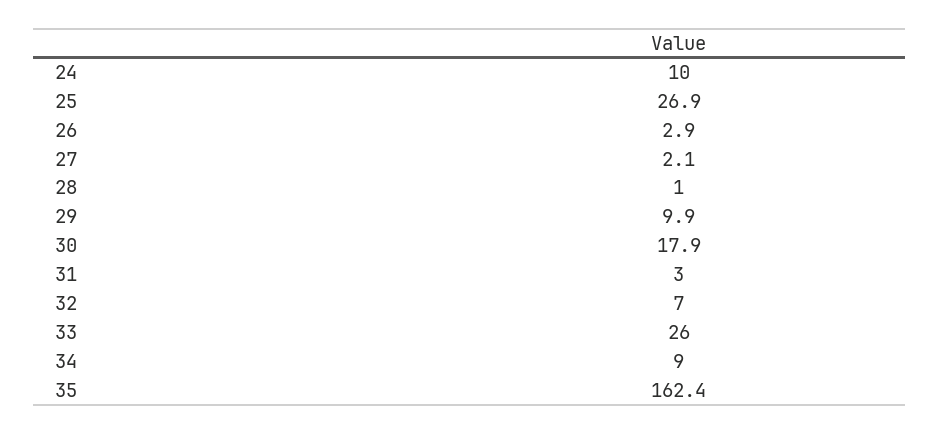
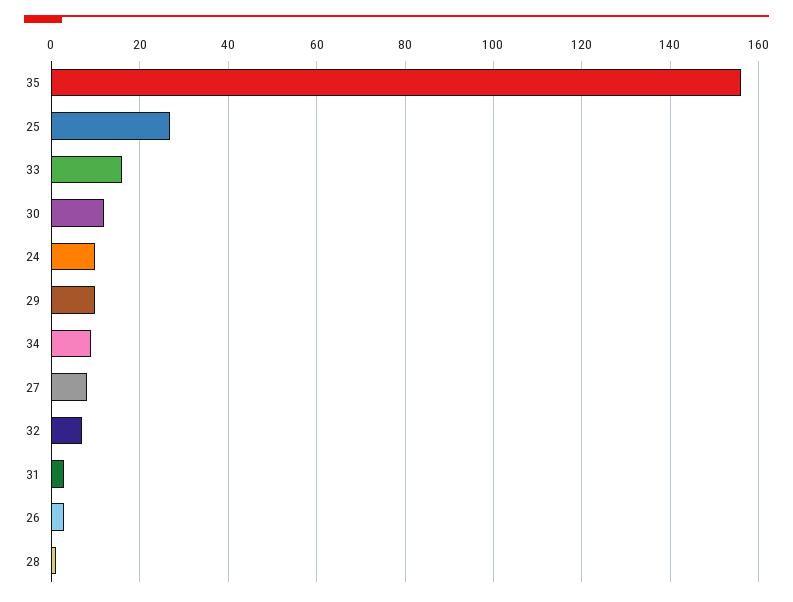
  {
    "24": 10,
    "25": 26.9,
    "26": 2.9,
-   "27": 2.1,
+   "27": 8,
    "28": 1,
    "29": 9.9,
-   "30": 17.9,
+   "30": 12,
    "31": 3,
    "32": 7,
-   "33": 26,
+   "33": 16,
    "34": 9,
-   "35": 162.4
+   "35": 156
  }

